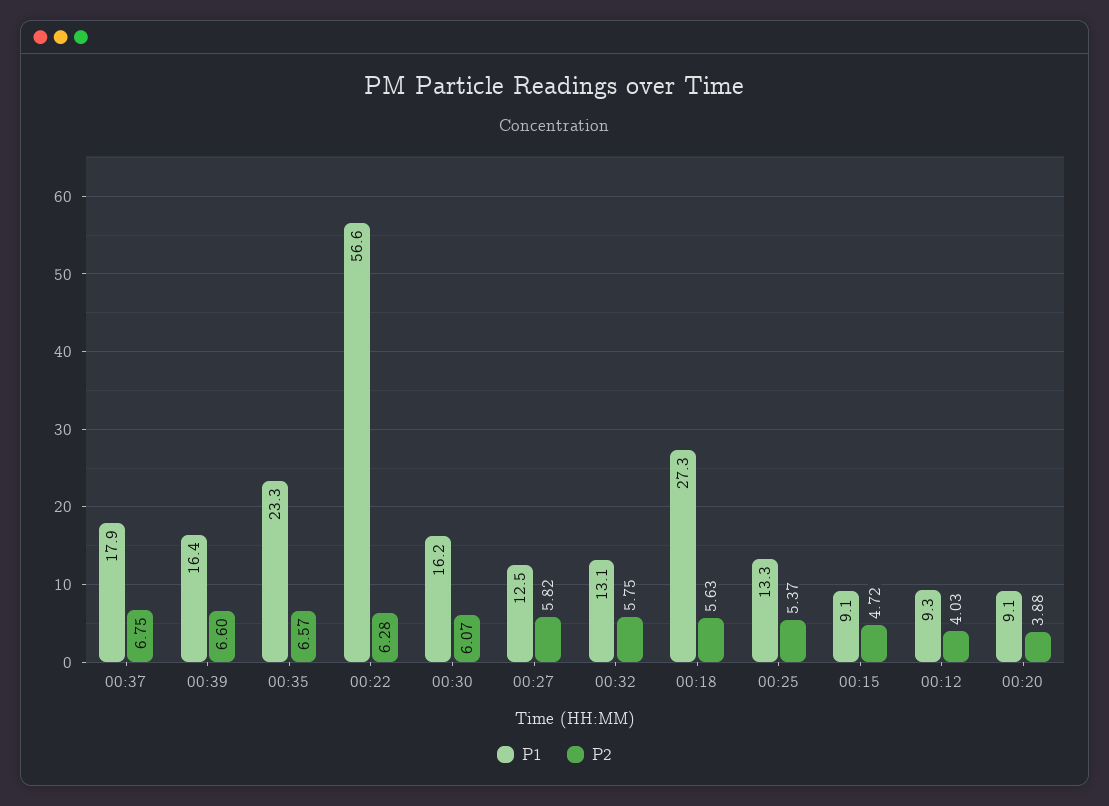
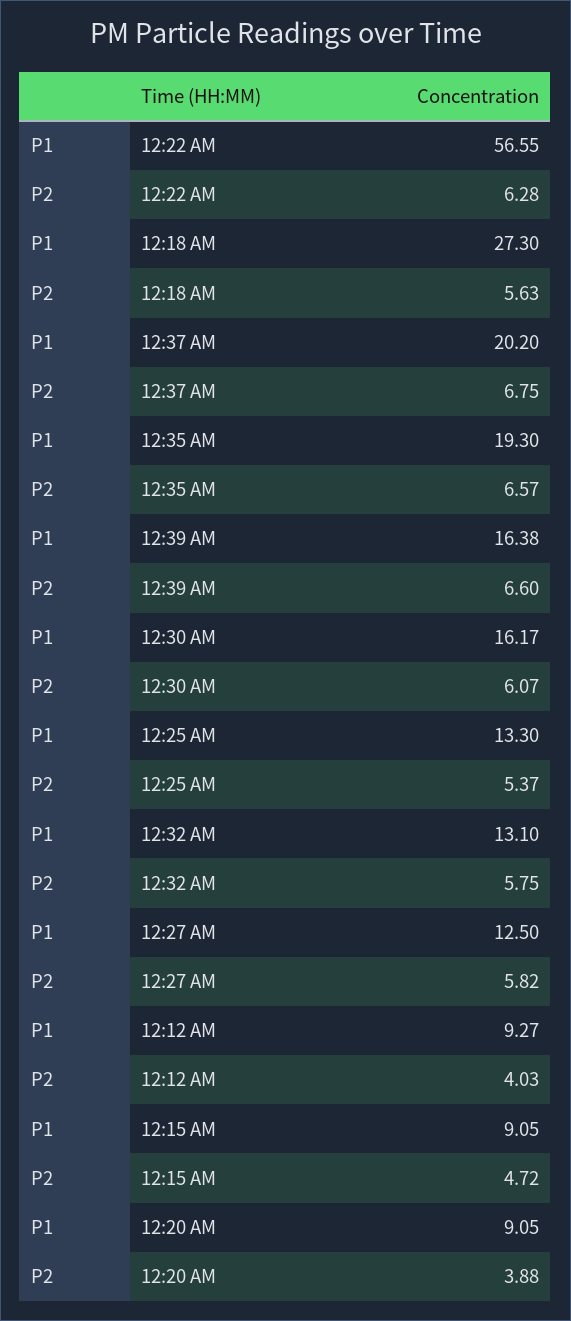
  {
    "P1": {
-     "00:37": 17.9,
+     "00:37": 20.2,
      "00:39": 16.38,
-     "00:35": 23.3,
+     "00:35": 19.3,
      "00:22": 56.55,
      "00:30": 16.17,
      "00:27": 12.5,
      "00:32": 13.1,
      "00:18": 27.3,
      "00:25": 13.3,
      "00:15": 9.05,
      "00:12": 9.27,
      "00:20": 9.05
    },
    "P2": {
      "00:37": 6.75,
      "00:39": 6.6,
      "00:35": 6.57,
      "00:22": 6.28,
      "00:30": 6.07,
      "00:27": 5.82,
      "00:32": 5.75,
      "00:18": 5.63,
      "00:25": 5.37,
      "00:15": 4.72,
      "00:12": 4.03,
      "00:20": 3.88
    }
  }

